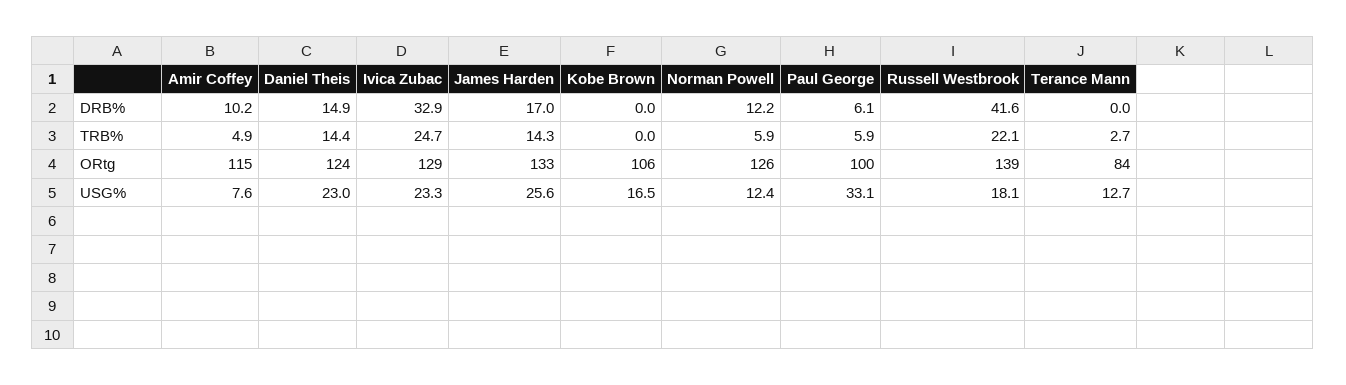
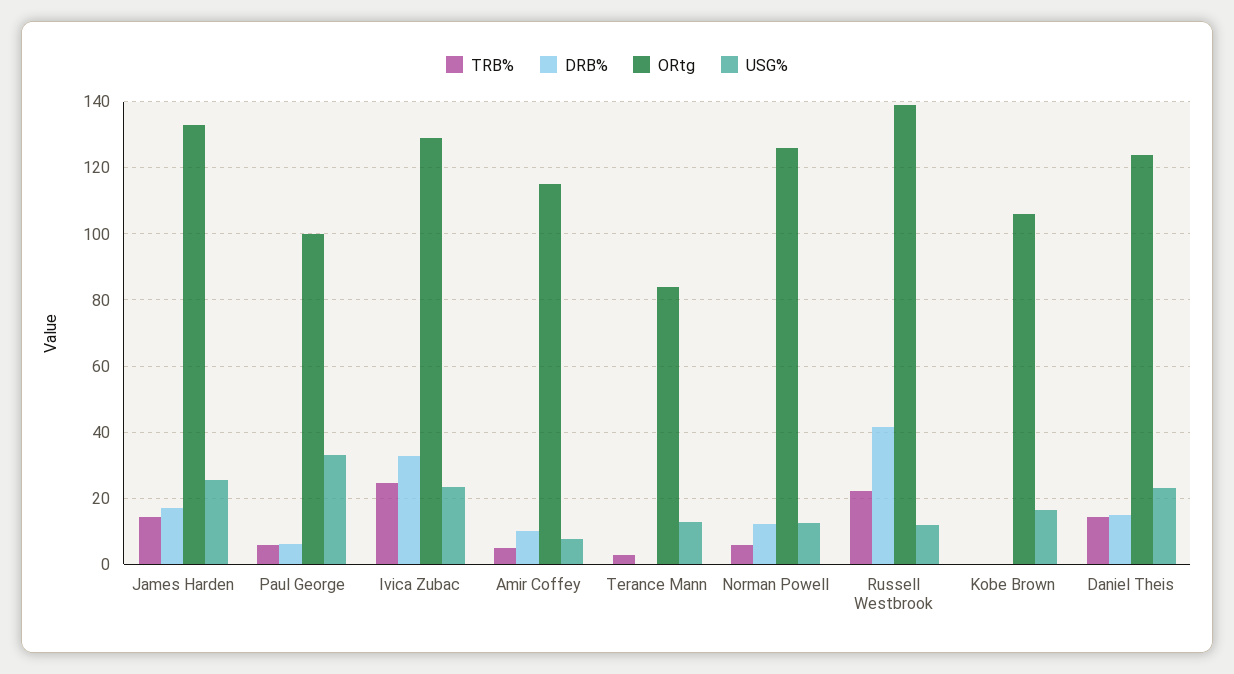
  {
    "DRB%": {
      "Amir Coffey": 10.2,
      "Daniel Theis": 14.9,
      "Ivica Zubac": 32.9,
      "James Harden": 17,
      "Kobe Brown": 0,
      "Norman Powell": 12.2,
      "Paul George": 6.1,
      "Russell Westbrook": 41.6,
      "Terance Mann": 0
    },
    "TRB%": {
      "Amir Coffey": 4.9,
      "Daniel Theis": 14.4,
      "Ivica Zubac": 24.7,
      "James Harden": 14.3,
      "Kobe Brown": 0,
      "Norman Powell": 5.9,
      "Paul George": 5.9,
      "Russell Westbrook": 22.1,
      "Terance Mann": 2.7
    },
    "ORtg": {
      "Amir Coffey": 115,
      "Daniel Theis": 124,
      "Ivica Zubac": 129,
      "James Harden": 133,
      "Kobe Brown": 106,
      "Norman Powell": 126,
      "Paul George": 100,
      "Russell Westbrook": 139,
      "Terance Mann": 84
    },
    "USG%": {
      "Amir Coffey": 7.6,
      "Daniel Theis": 23,
      "Ivica Zubac": 23.3,
      "James Harden": 25.6,
      "Kobe Brown": 16.5,
      "Norman Powell": 12.4,
      "Paul George": 33.1,
-     "Russell Westbrook": 18.1,
+     "Russell Westbrook": 12,
      "Terance Mann": 12.7
    }
  }

